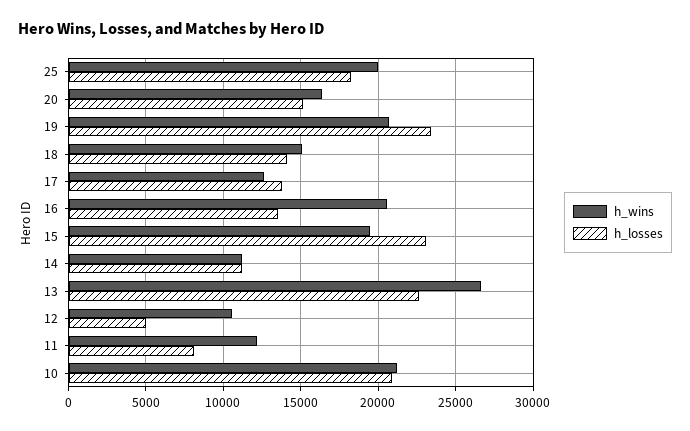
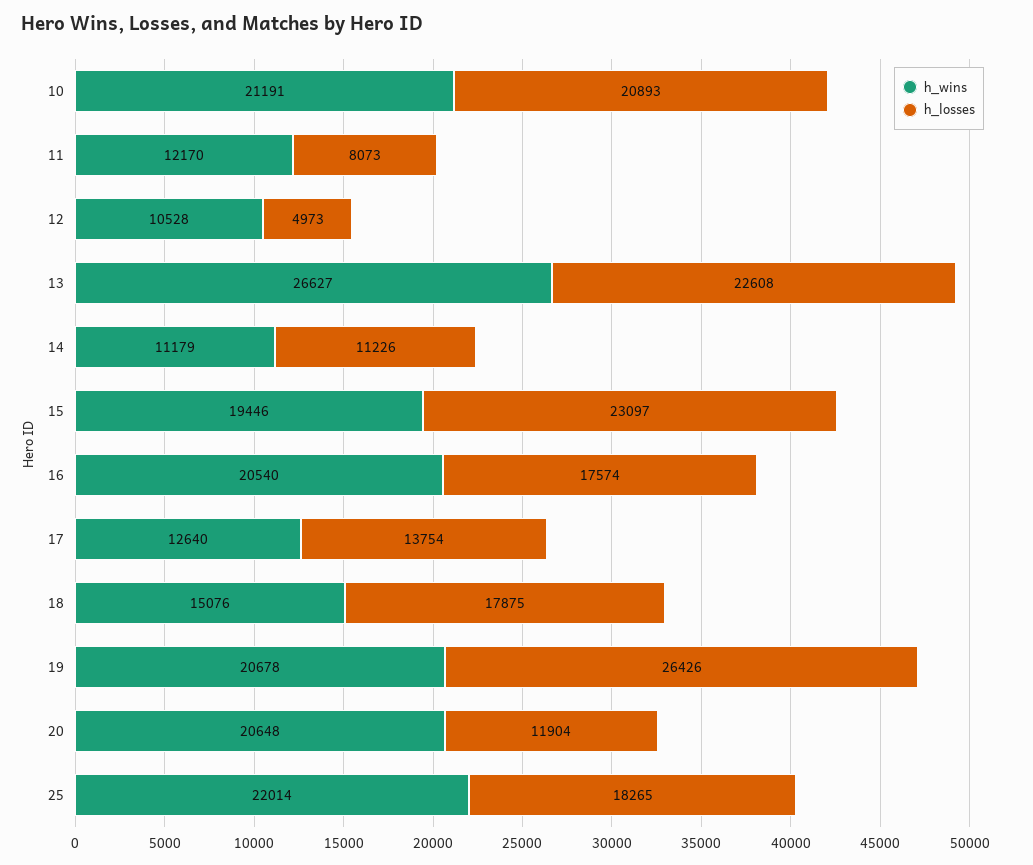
  {
    "h_wins": {
-     "25": 20000,
+     "25": 22014,
-     "20": 16500,
+     "20": 20648,
      "19": 20678,
      "18": 15076,
      "17": 12640,
      "16": 20540,
      "15": 19446,
      "14": 11179,
      "13": 26627,
      "12": 10528,
      "11": 12170,
      "10": 21191
    },
    "h_losses": {
      "25": 18265,
-     "20": 15000,
+     "20": 11904,
-     "19": 23500,
+     "19": 26426,
-     "18": 14000,
+     "18": 17875,
      "17": 13754,
-     "16": 13500,
+     "16": 17574,
      "15": 23097,
      "14": 11226,
      "13": 22608,
      "12": 4973,
      "11": 8073,
      "10": 20893
    }
  }

